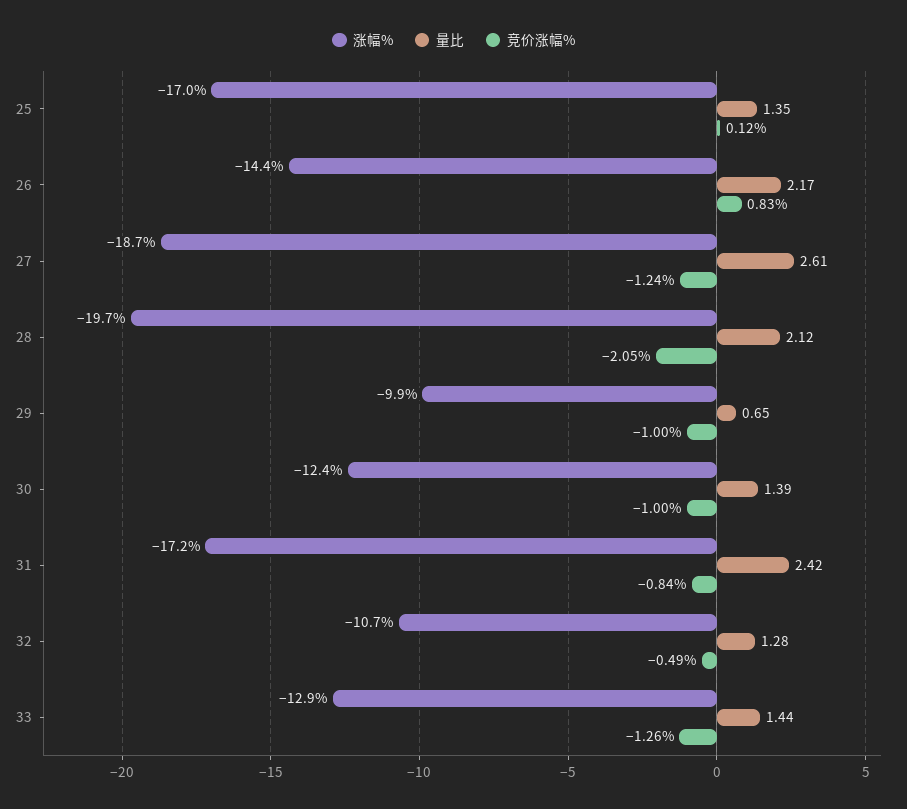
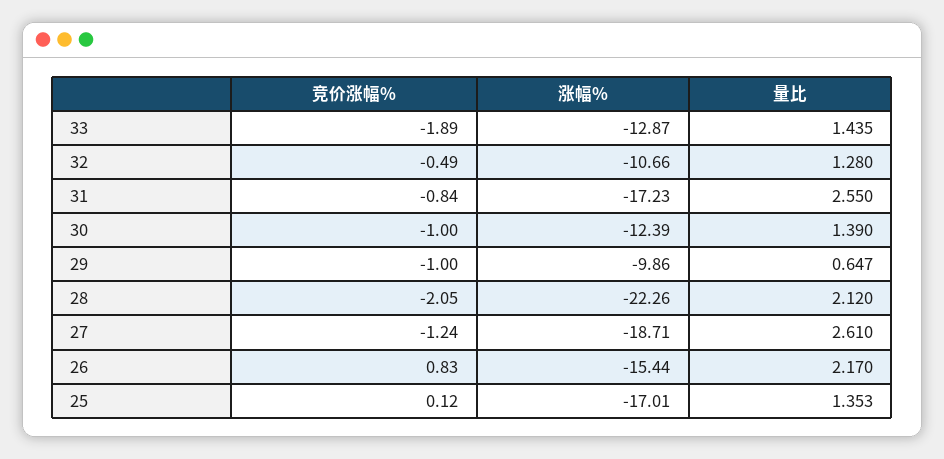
  {
    "涨幅%": {
      "25": -17.01,
-     "26": -14.4,
+     "26": -15.44,
      "27": -18.71,
-     "28": -19.7,
+     "28": -22.26,
      "29": -9.86,
      "30": -12.39,
      "31": -17.23,
      "32": -10.66,
      "33": -12.87
    },
    "量比": {
      "25": 1.353,
      "26": 2.17,
      "27": 2.61,
      "28": 2.12,
      "29": 0.647,
      "30": 1.39,
-     "31": 2.42,
+     "31": 2.55,
      "32": 1.28,
      "33": 1.435
    },
    "竞价涨幅%": {
      "25": 0.12,
      "26": 0.83,
      "27": -1.24,
      "28": -2.05,
      "29": -1,
      "30": -1,
      "31": -0.84,
      "32": -0.49,
-     "33": -1.26
+     "33": -1.89
    }
  }

